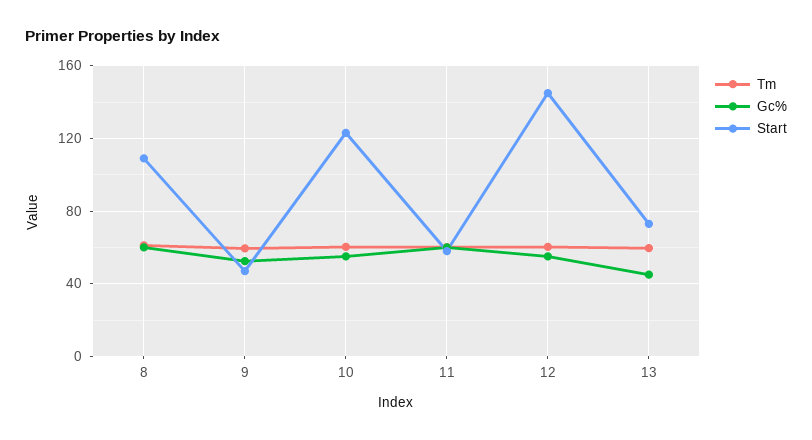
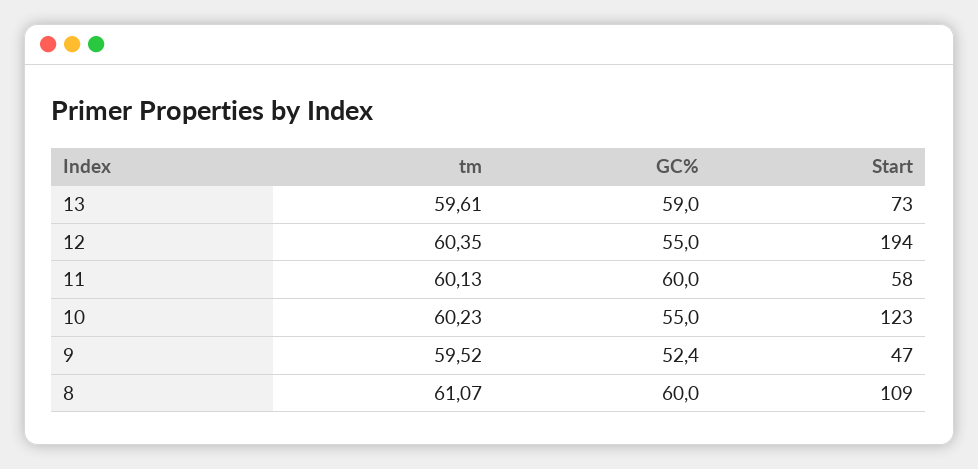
  {
    "Tm": {
      "8": 61.07,
      "9": 59.52,
      "10": 60.23,
      "11": 60.13,
      "12": 60.35,
      "13": 59.61
    },
    "Gc%": {
      "8": 60,
      "9": 52.4,
      "10": 55,
      "11": 60,
      "12": 55,
-     "13": 45
+     "13": 59
    },
    "Start": {
      "8": 109,
      "9": 47,
      "10": 123,
      "11": 58,
-     "12": 145,
+     "12": 194,
      "13": 73
    }
  }

